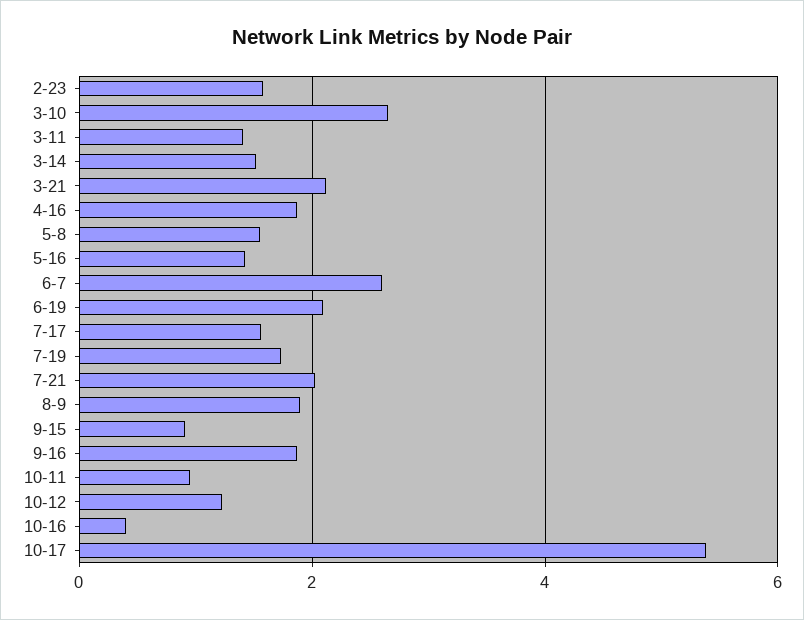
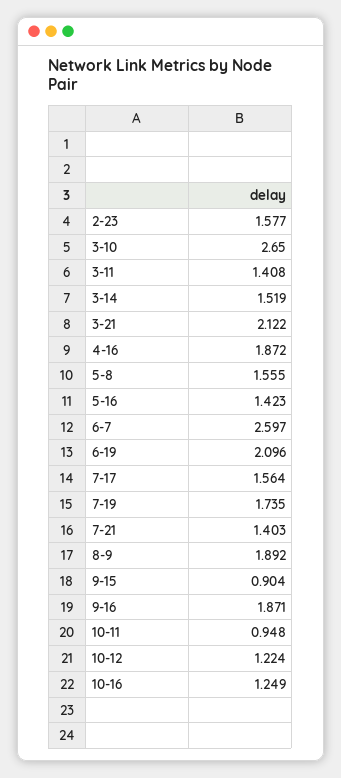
  {
    "2-23": 1.577,
    "3-10": 2.65,
    "3-11": 1.408,
    "3-14": 1.519,
    "3-21": 2.122,
    "4-16": 1.872,
    "5-8": 1.555,
    "5-16": 1.423,
    "6-7": 2.597,
    "6-19": 2.096,
    "7-17": 1.564,
    "7-19": 1.735,
-   "7-21": 2,
+   "7-21": 1.403,
    "8-9": 1.892,
    "9-15": 0.904,
    "9-16": 1.871,
    "10-11": 0.948,
    "10-12": 1.224,
-   "10-16": 0.4,
+   "10-16": 1.249
-   "10-17": 5.4
  }

